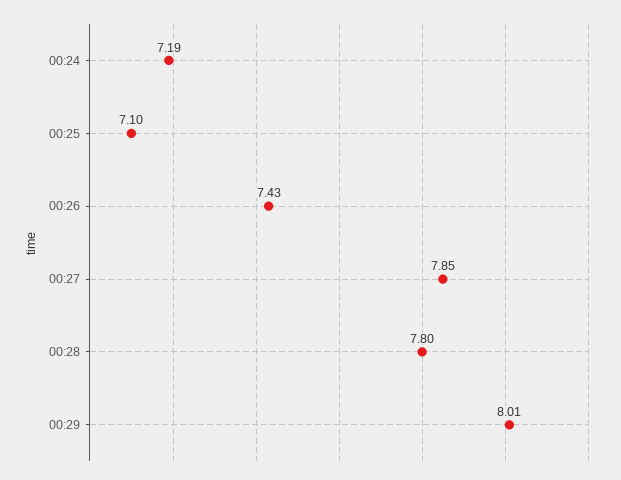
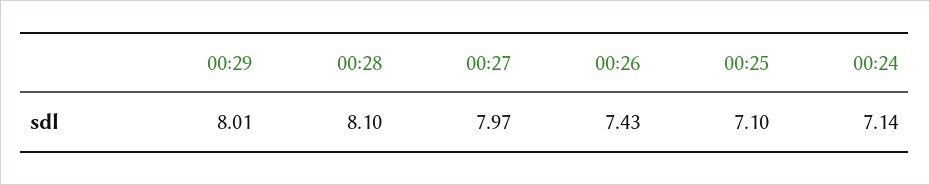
  {
-   "00:24": 7.19,
+   "00:24": 7.14,
    "00:25": 7.1,
    "00:26": 7.43,
-   "00:27": 7.85,
+   "00:27": 7.97,
-   "00:28": 7.8,
+   "00:28": 8.1,
    "00:29": 8.01
  }

